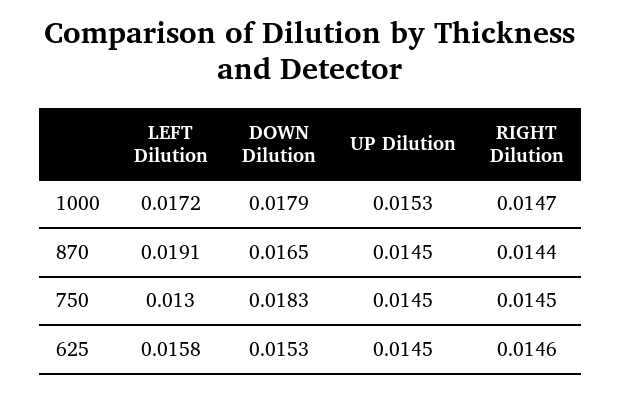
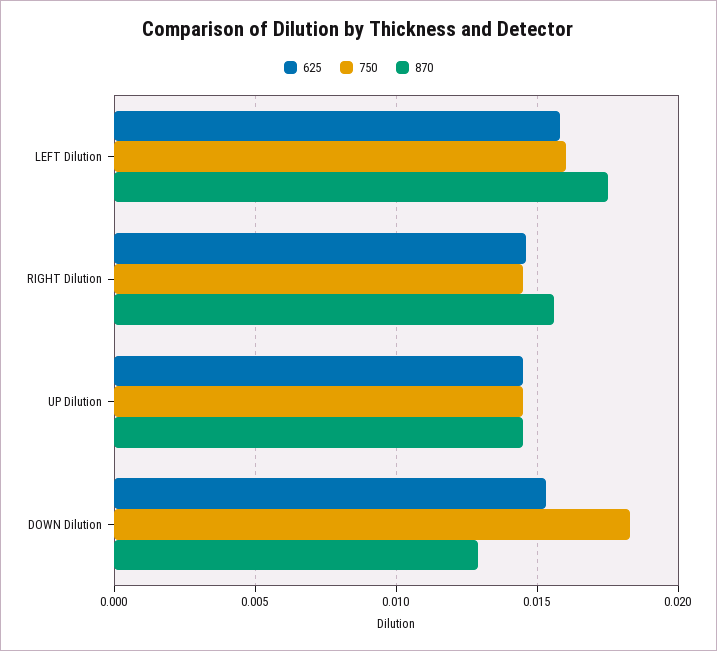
  {
-   "1000": {
-     "LEFT Dilution": 0.0172,
-     "DOWN Dilution": 0.0179,
-     "UP Dilution": 0.0153,
-     "RIGHT Dilution": 0.0147
-   },
    "870": {
-     "LEFT Dilution": 0.0191,
+     "LEFT Dilution": 0.0175,
-     "DOWN Dilution": 0.0165,
+     "DOWN Dilution": 0.013,
      "UP Dilution": 0.0145,
-     "RIGHT Dilution": 0.0144
+     "RIGHT Dilution": 0.0155
    },
    "750": {
-     "LEFT Dilution": 0.013,
+     "LEFT Dilution": 0.016,
      "DOWN Dilution": 0.0183,
      "UP Dilution": 0.0145,
      "RIGHT Dilution": 0.0145
    },
    "625": {
      "LEFT Dilution": 0.0158,
      "DOWN Dilution": 0.0153,
      "UP Dilution": 0.0145,
      "RIGHT Dilution": 0.0146
    }
  }

